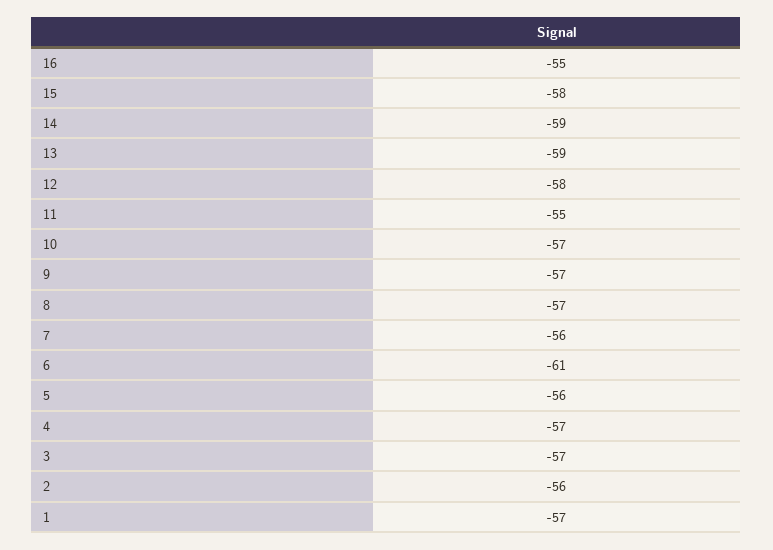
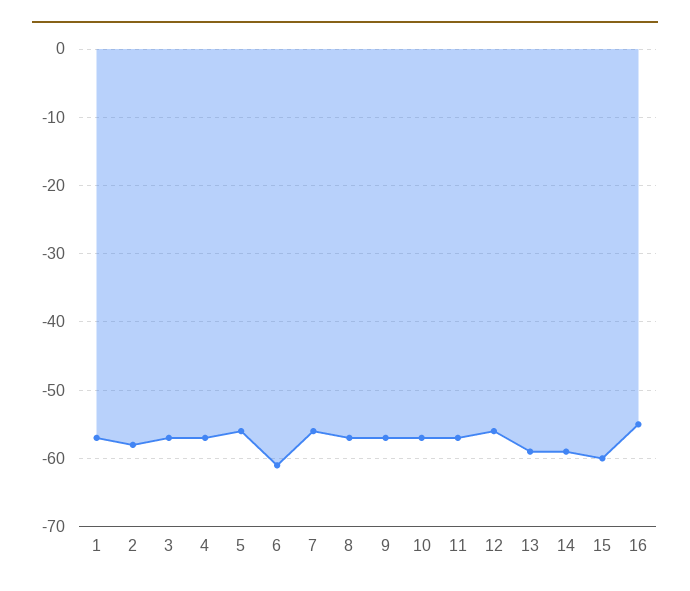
  {
    "16": -55,
-   "15": -58,
+   "15": -60,
    "14": -59,
    "13": -59,
-   "12": -58,
+   "12": -56,
-   "11": -55,
+   "11": -57,
    "10": -57,
    "9": -57,
    "8": -57,
    "7": -56,
    "6": -61,
    "5": -56,
    "4": -57,
    "3": -57,
-   "2": -56,
+   "2": -58,
    "1": -57
  }

